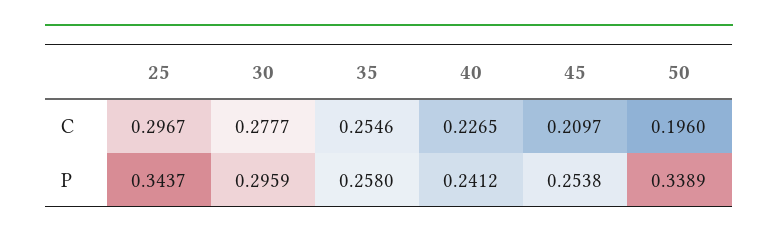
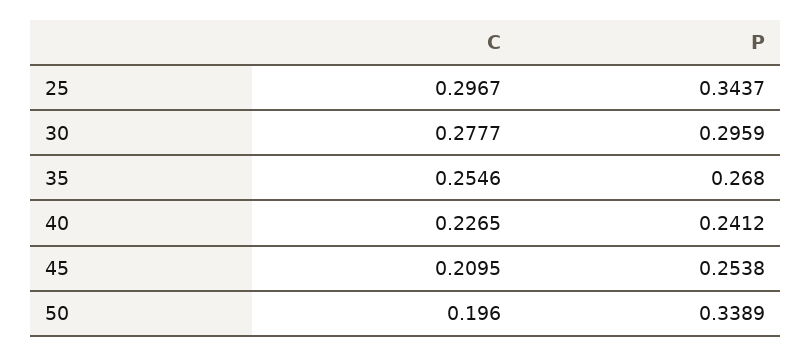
  {
    "25": {
      "C": 0.2967,
      "P": 0.3437
    },
    "30": {
      "C": 0.2777,
      "P": 0.2959
    },
    "35": {
      "C": 0.2546,
-     "P": 0.258
+     "P": 0.268
    },
    "40": {
      "C": 0.2265,
      "P": 0.2412
    },
    "45": {
-     "C": 0.2097,
+     "C": 0.2095,
      "P": 0.2538
    },
    "50": {
      "C": 0.196,
      "P": 0.3389
    }
  }

